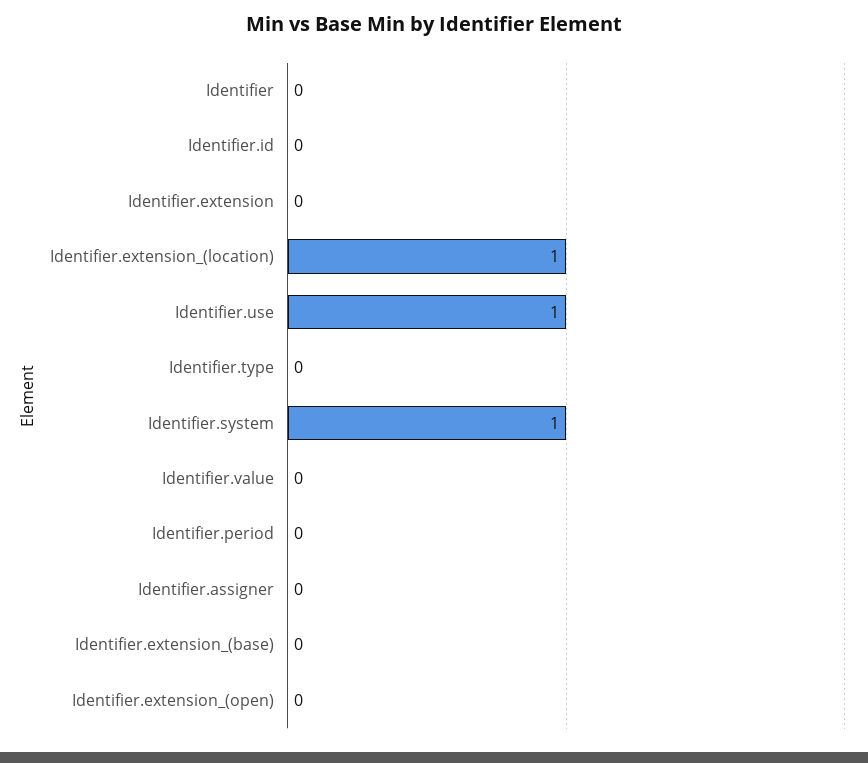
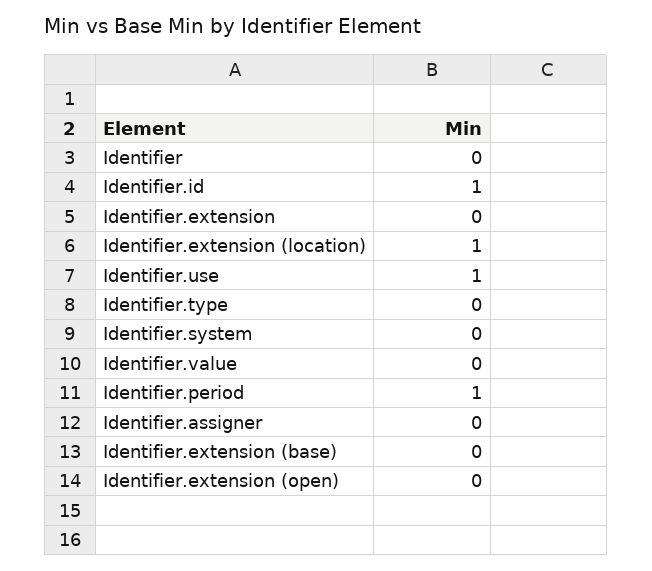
  {
    "Identifier": 0,
-   "Identifier.id": 0,
+   "Identifier.id": 1,
    "Identifier.extension": 0,
    "Identifier.extension_(location)": 1,
    "Identifier.use": 1,
    "Identifier.type": 0,
-   "Identifier.system": 1,
+   "Identifier.system": 0,
    "Identifier.value": 0,
-   "Identifier.period": 0,
+   "Identifier.period": 1,
    "Identifier.assigner": 0,
    "Identifier.extension_(base)": 0,
    "Identifier.extension_(open)": 0
  }

